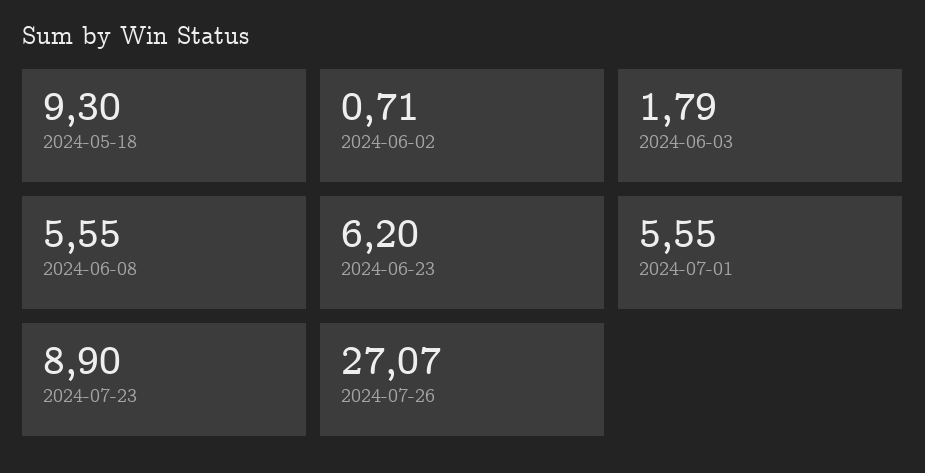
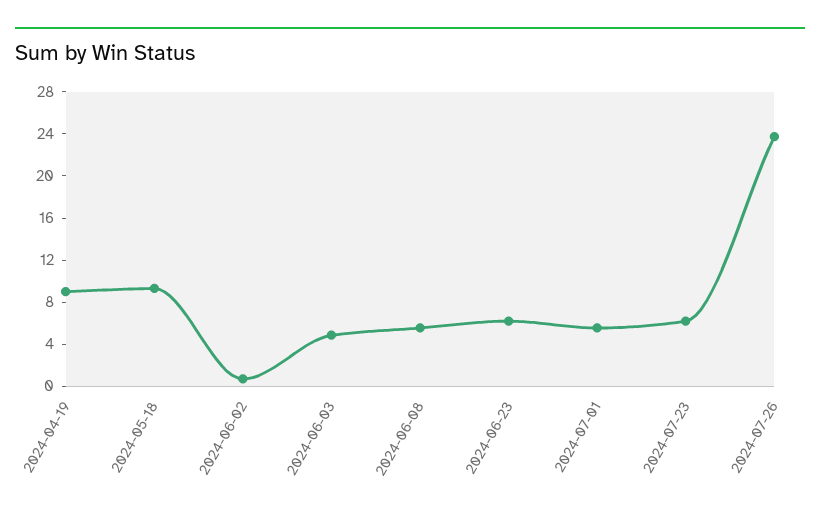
  {
    "2024-05-18": 9.3,
    "2024-06-02": 0.71,
-   "2024-06-03": 1.79,
+   "2024-06-03": 5,
    "2024-06-08": 5.55,
    "2024-06-23": 6.2,
    "2024-07-01": 5.55,
-   "2024-07-23": 8.9,
+   "2024-07-23": 6,
-   "2024-07-26": 27.07
+   "2024-07-26": 24,
+   "2024-04-19": 9
  }

